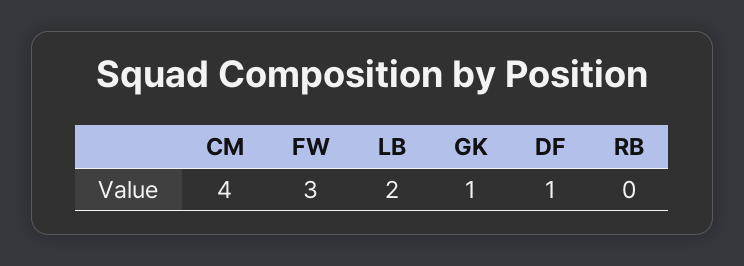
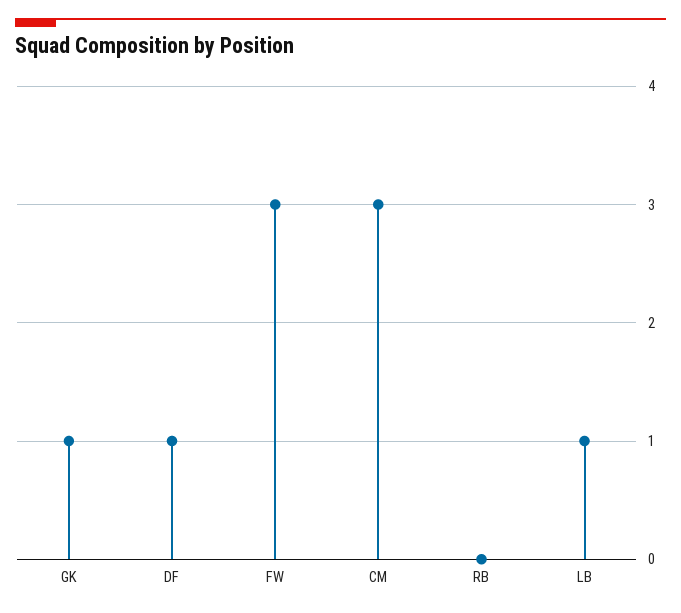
  {
-   "CM": 4,
+   "CM": 3,
    "FW": 3,
-   "LB": 2,
+   "LB": 1,
    "GK": 1,
    "DF": 1,
    "RB": 0
  }

